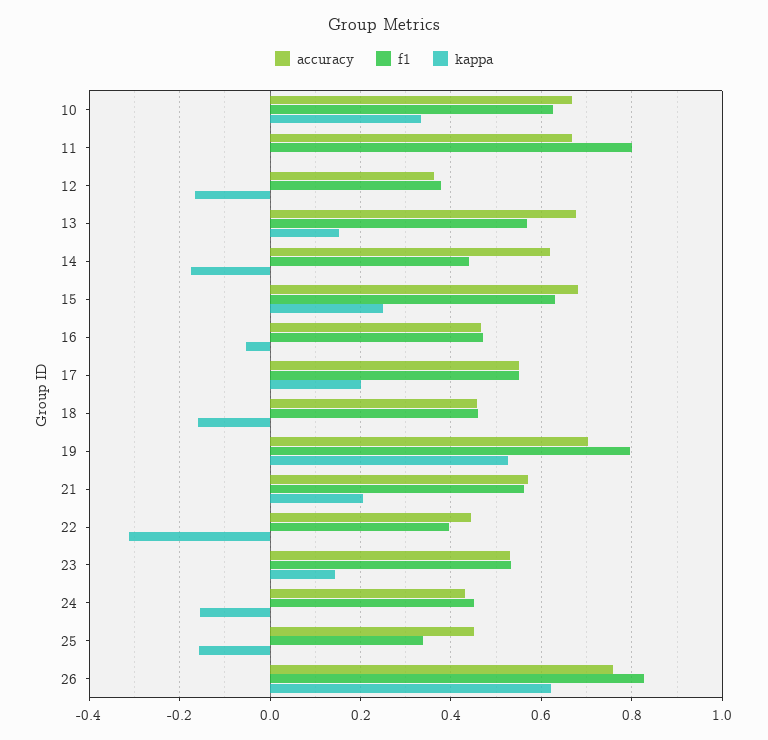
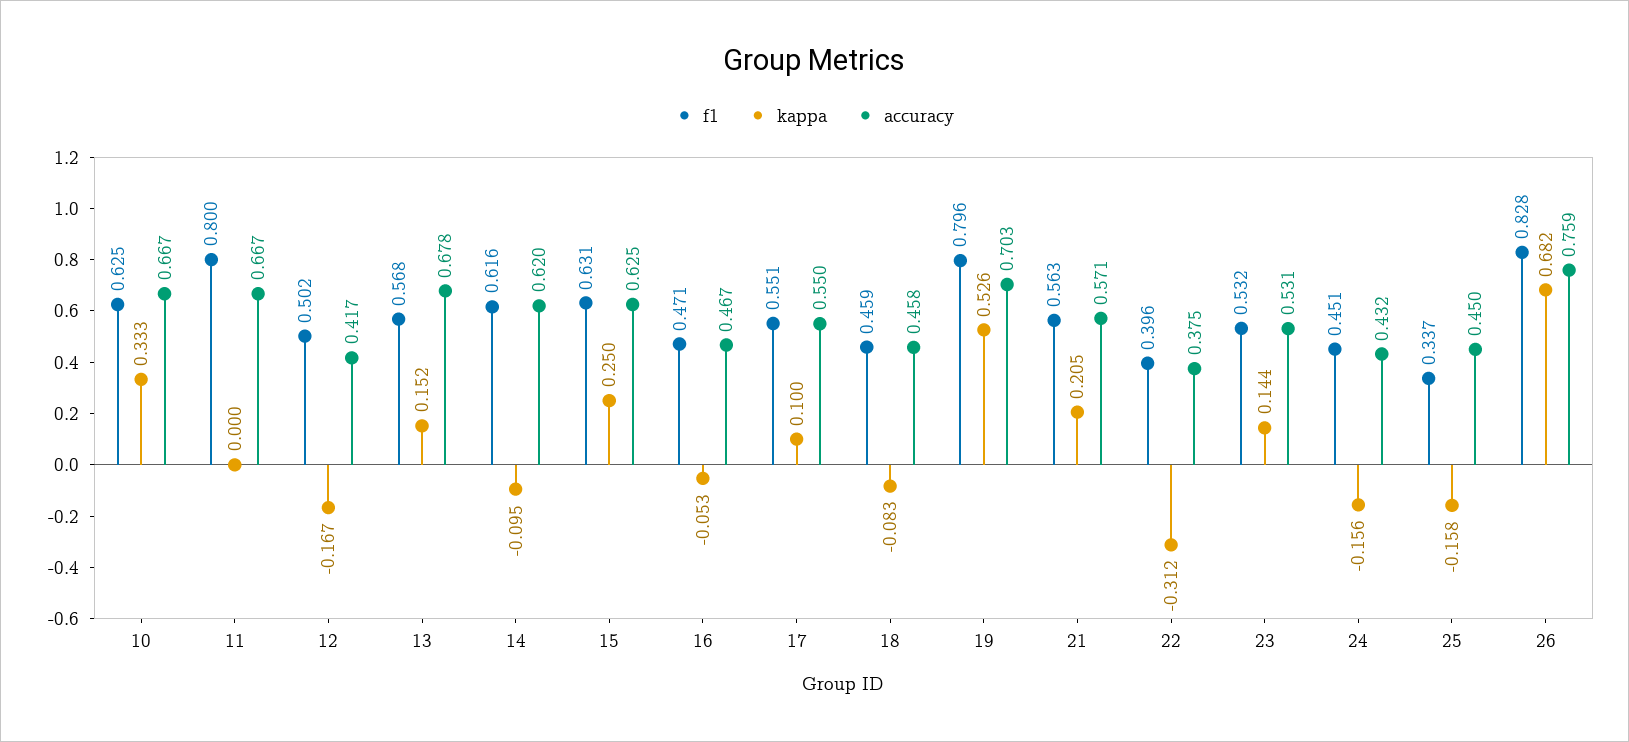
  {
    "accuracy": {
      "10": 0.667,
      "11": 0.667,
-     "12": 0.36,
+     "12": 0.417,
      "13": 0.678,
      "14": 0.62,
-     "15": 0.68,
+     "15": 0.625,
      "16": 0.467,
      "17": 0.55,
      "18": 0.458,
      "19": 0.703,
      "21": 0.571,
-     "22": 0.44,
+     "22": 0.375,
      "23": 0.531,
      "24": 0.432,
      "25": 0.45,
      "26": 0.759
    },
    "f1": {
      "10": 0.625,
      "11": 0.8,
-     "12": 0.38,
+     "12": 0.502,
      "13": 0.568,
-     "14": 0.44,
+     "14": 0.616,
      "15": 0.631,
      "16": 0.471,
      "17": 0.551,
      "18": 0.459,
      "19": 0.796,
      "21": 0.563,
      "22": 0.396,
      "23": 0.532,
      "24": 0.451,
      "25": 0.337,
      "26": 0.828
    },
    "kappa": {
      "10": 0.333,
      "11": 0,
      "12": -0.167,
      "13": 0.152,
-     "14": -0.18,
+     "14": -0.095,
      "15": 0.25,
      "16": -0.053,
-     "17": 0.2,
+     "17": 0.1,
-     "18": -0.16,
+     "18": -0.083,
      "19": 0.526,
      "21": 0.205,
      "22": -0.312,
      "23": 0.144,
      "24": -0.156,
      "25": -0.158,
-     "26": 0.62
+     "26": 0.682
    }
  }

